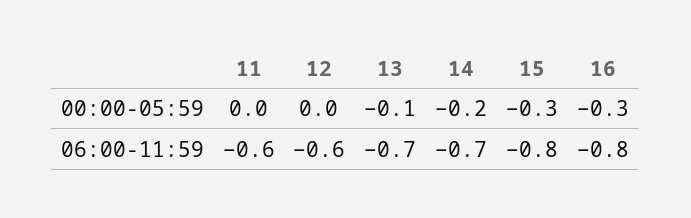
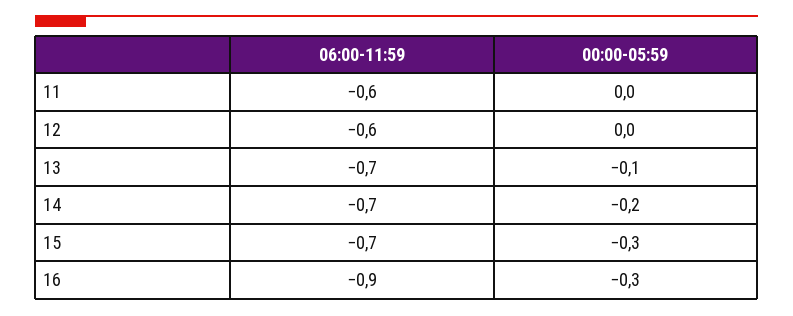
  {
    "11": {
      "00:00-05:59": 0,
      "06:00-11:59": -0.6
    },
    "12": {
      "00:00-05:59": 0,
      "06:00-11:59": -0.6
    },
    "13": {
      "00:00-05:59": -0.1,
      "06:00-11:59": -0.7
    },
    "14": {
      "00:00-05:59": -0.2,
      "06:00-11:59": -0.7
    },
    "15": {
      "00:00-05:59": -0.3,
-     "06:00-11:59": -0.8
+     "06:00-11:59": -0.7
    },
    "16": {
      "00:00-05:59": -0.3,
-     "06:00-11:59": -0.8
+     "06:00-11:59": -0.9
    }
  }

